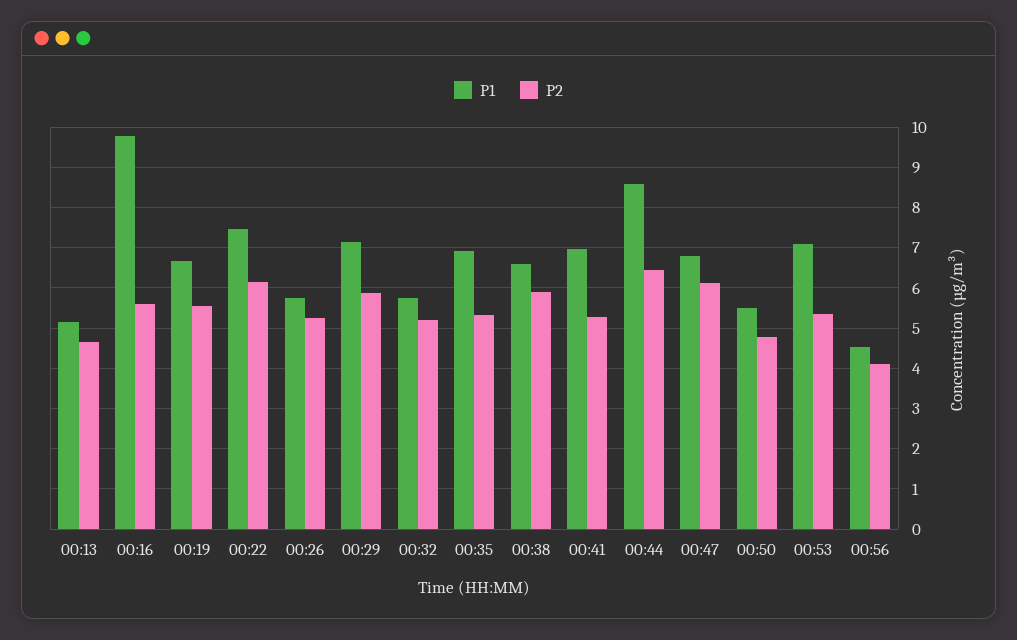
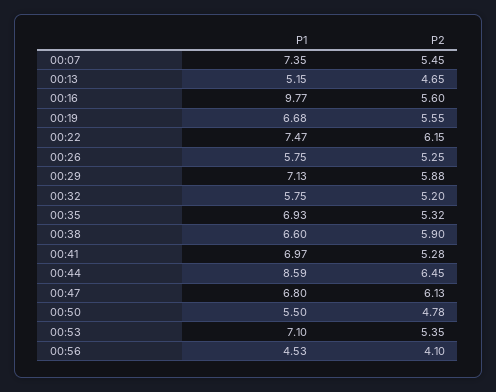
  {
    "P1": {
      "00:13": 5.15,
      "00:16": 9.77,
      "00:19": 6.68,
      "00:22": 7.47,
      "00:26": 5.75,
      "00:29": 7.13,
      "00:32": 5.75,
      "00:35": 6.93,
      "00:38": 6.6,
      "00:41": 6.97,
      "00:44": 8.59,
      "00:47": 6.8,
      "00:50": 5.5,
      "00:53": 7.1,
-     "00:56": 4.53
+     "00:56": 4.53,
+     "00:07": 7.35
    },
    "P2": {
      "00:13": 4.65,
      "00:16": 5.6,
      "00:19": 5.55,
      "00:22": 6.15,
      "00:26": 5.25,
      "00:29": 5.88,
      "00:32": 5.2,
      "00:35": 5.32,
      "00:38": 5.9,
      "00:41": 5.28,
      "00:44": 6.45,
      "00:47": 6.13,
      "00:50": 4.78,
      "00:53": 5.35,
-     "00:56": 4.1
+     "00:56": 4.1,
+     "00:07": 5.45
    }
  }

